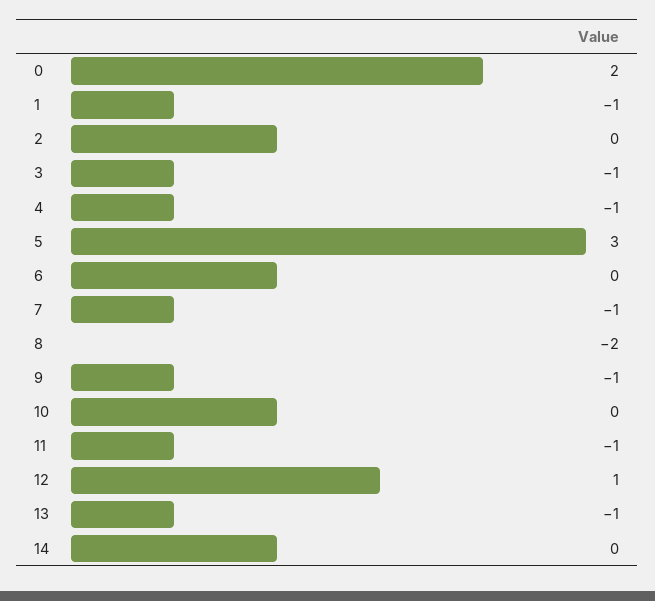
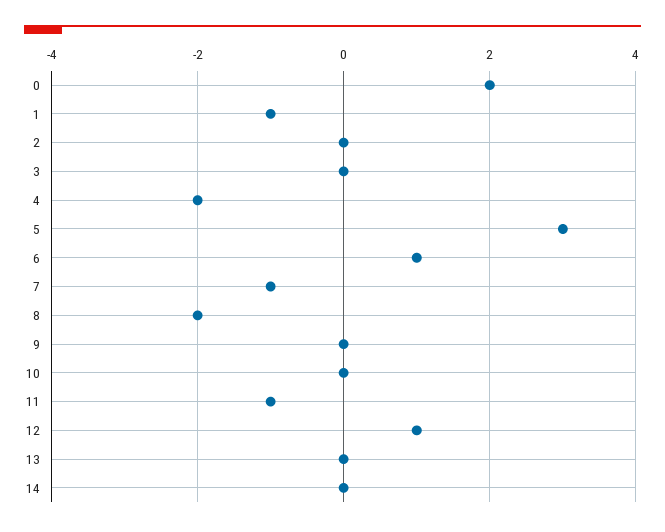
  {
    "0": 2,
    "1": -1,
    "2": 0,
-   "3": -1,
+   "3": 0,
-   "4": -1,
+   "4": -2,
    "5": 3,
-   "6": 0,
+   "6": 1,
    "7": -1,
    "8": -2,
-   "9": -1,
+   "9": 0,
    "10": 0,
    "11": -1,
    "12": 1,
-   "13": -1,
+   "13": 0,
    "14": 0
  }

